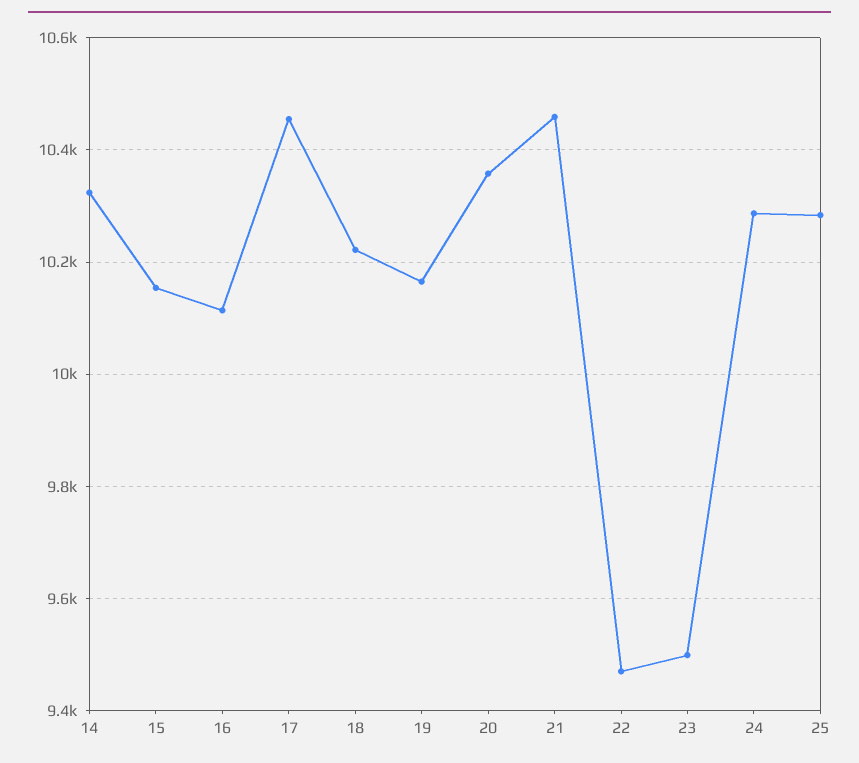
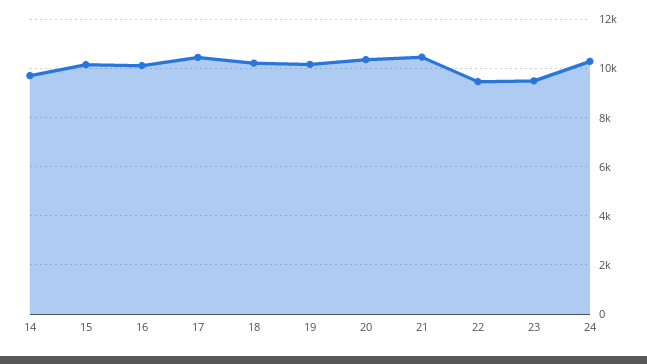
  {
-   "14": 10320,
+   "14": 9750,
    "15": 10160,
    "16": 10120,
    "17": 10460,
    "18": 10220,
    "19": 10160,
    "20": 10360,
    "21": 10460,
    "22": 9480,
    "23": 9500,
-   "24": 10280,
+   "24": 10280
-   "25": 10280
  }

